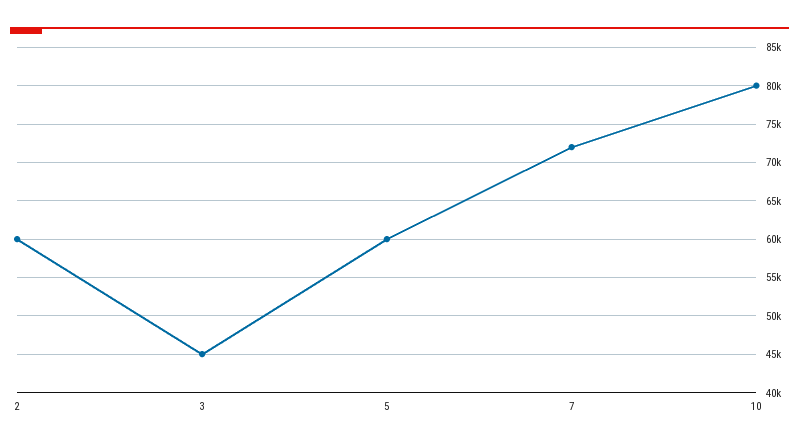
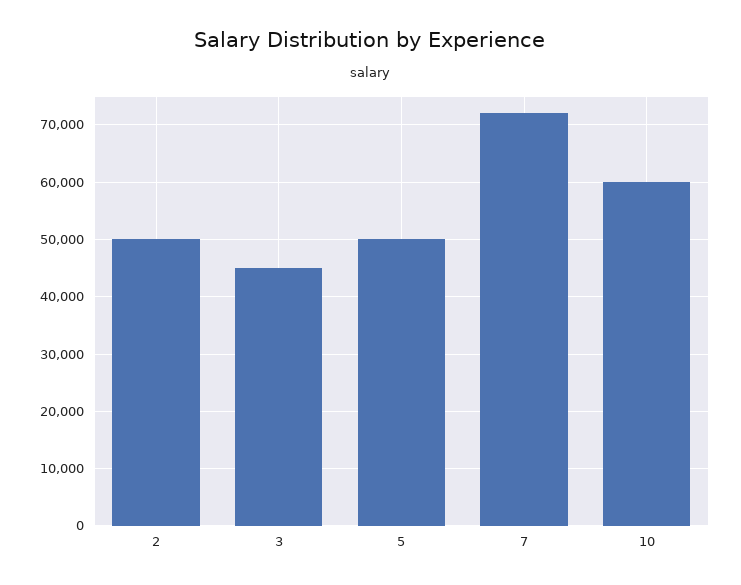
  {
-   "2": 60000,
+   "2": 50000,
    "3": 45000,
-   "5": 60000,
+   "5": 50000,
    "7": 72000,
-   "10": 80000
+   "10": 60000
  }

